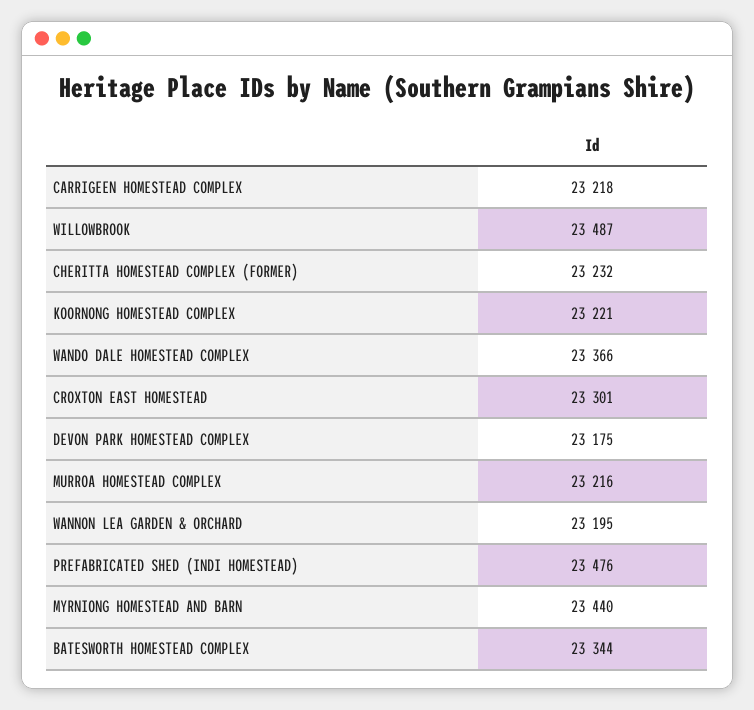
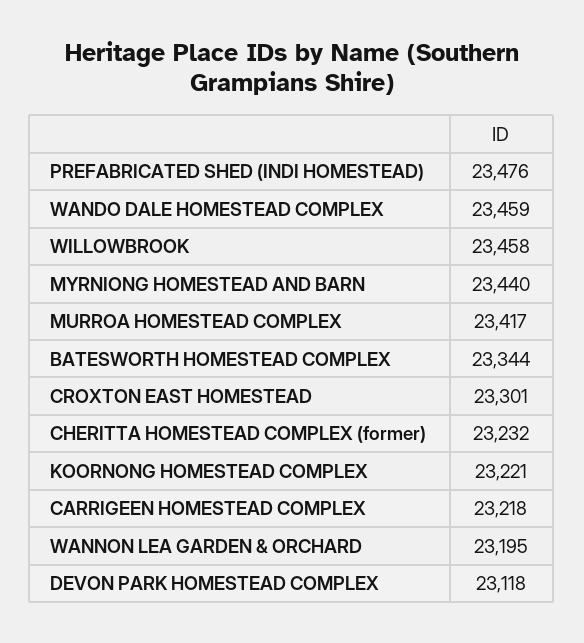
  {
    "CARRIGEEN HOMESTEAD COMPLEX": 23218,
-   "WILLOWBROOK": 23487,
+   "WILLOWBROOK": 23458,
    "CHERITTA HOMESTEAD COMPLEX (FORMER)": 23232,
    "KOORNONG HOMESTEAD COMPLEX": 23221,
-   "WANDO DALE HOMESTEAD COMPLEX": 23366,
+   "WANDO DALE HOMESTEAD COMPLEX": 23459,
    "CROXTON EAST HOMESTEAD": 23301,
-   "DEVON PARK HOMESTEAD COMPLEX": 23175,
+   "DEVON PARK HOMESTEAD COMPLEX": 23118,
-   "MURROA HOMESTEAD COMPLEX": 23216,
+   "MURROA HOMESTEAD COMPLEX": 23417,
    "WANNON LEA GARDEN & ORCHARD": 23195,
    "PREFABRICATED SHED (INDI HOMESTEAD)": 23476,
    "MYRNIONG HOMESTEAD AND BARN": 23440,
    "BATESWORTH HOMESTEAD COMPLEX": 23344
  }

